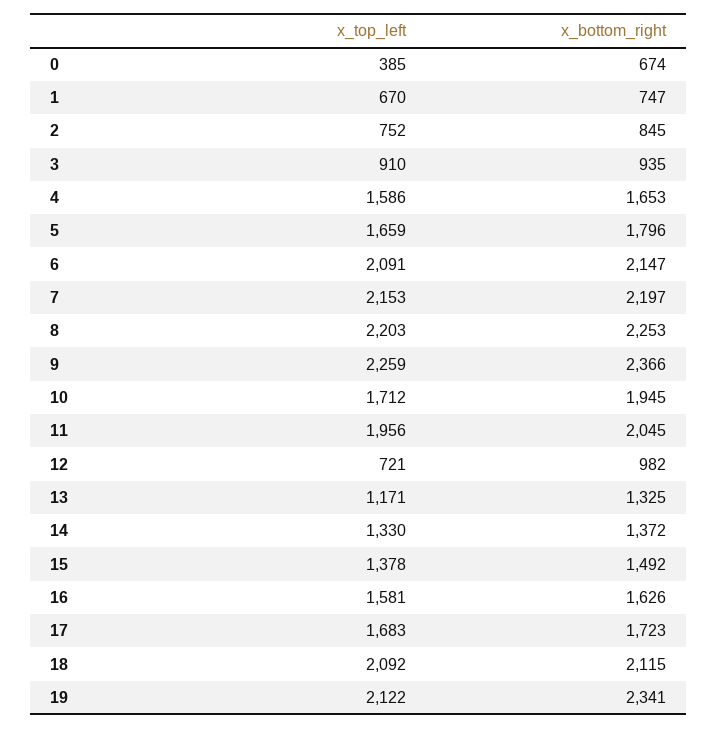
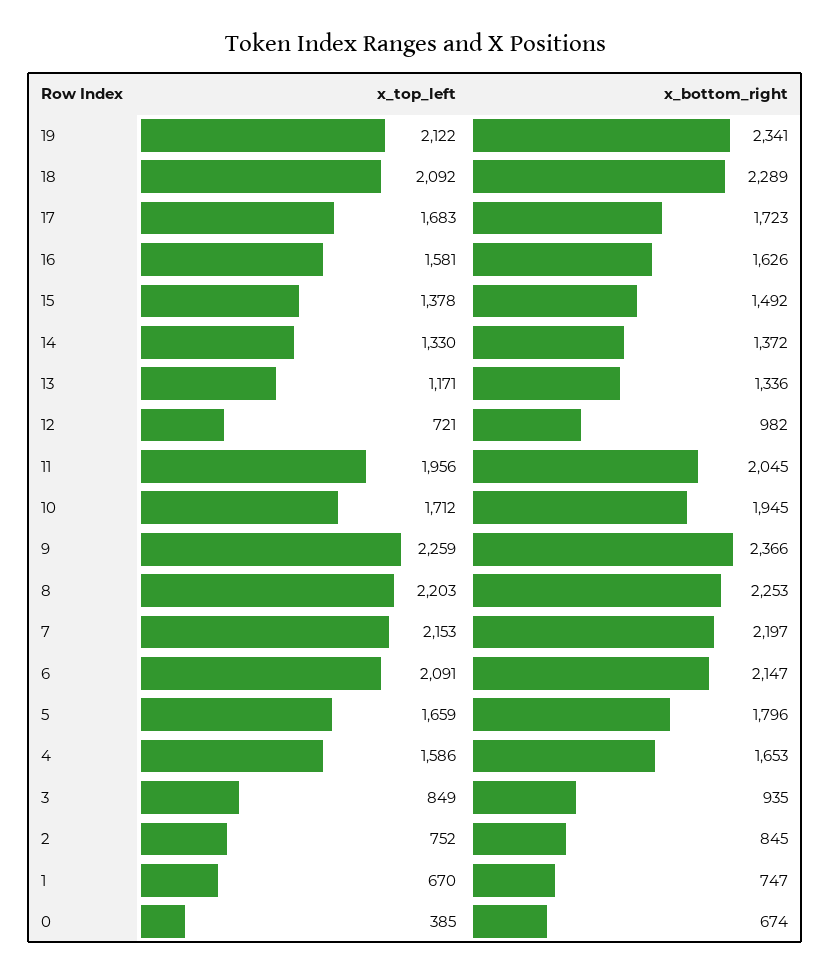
  {
    "x_top_left": {
      "0": 385,
      "1": 670,
      "2": 752,
-     "3": 910,
+     "3": 849,
      "4": 1586,
      "5": 1659,
      "6": 2091,
      "7": 2153,
      "8": 2203,
      "9": 2259,
      "10": 1712,
      "11": 1956,
      "12": 721,
      "13": 1171,
      "14": 1330,
      "15": 1378,
      "16": 1581,
      "17": 1683,
      "18": 2092,
      "19": 2122
    },
    "x_bottom_right": {
      "0": 674,
      "1": 747,
      "2": 845,
      "3": 935,
      "4": 1653,
      "5": 1796,
      "6": 2147,
      "7": 2197,
      "8": 2253,
      "9": 2366,
      "10": 1945,
      "11": 2045,
      "12": 982,
-     "13": 1325,
+     "13": 1336,
      "14": 1372,
      "15": 1492,
      "16": 1626,
      "17": 1723,
-     "18": 2115,
+     "18": 2289,
      "19": 2341
    }
  }

